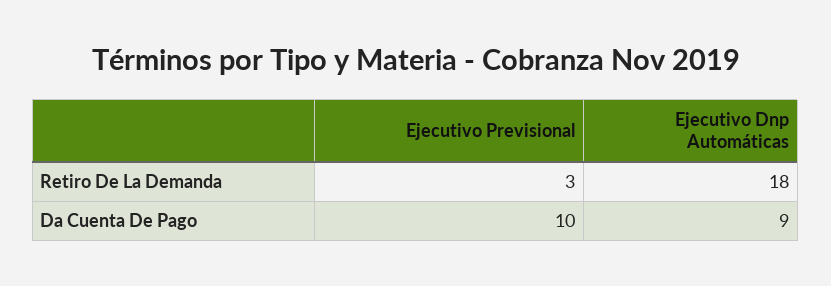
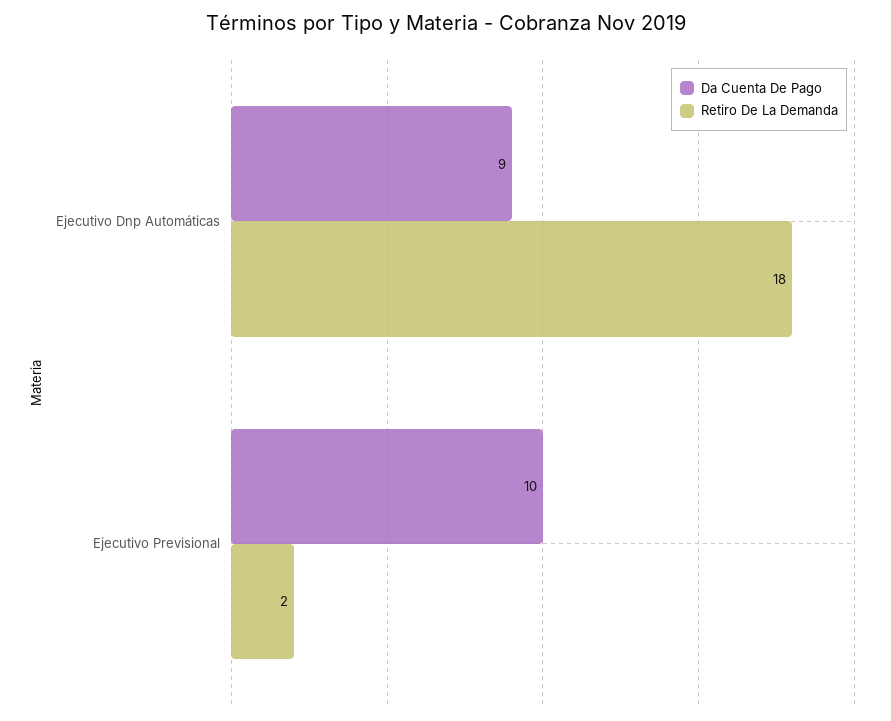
  {
    "Retiro De La Demanda": {
-     "Ejecutivo Previsional": 3,
+     "Ejecutivo Previsional": 2,
      "Ejecutivo Dnp Automáticas": 18
    },
    "Da Cuenta De Pago": {
      "Ejecutivo Previsional": 10,
      "Ejecutivo Dnp Automáticas": 9
    }
  }

